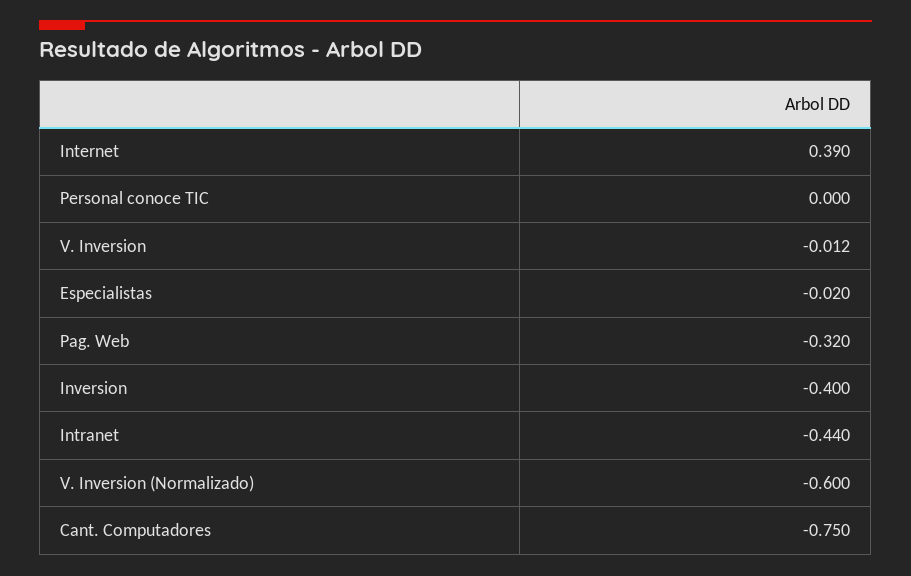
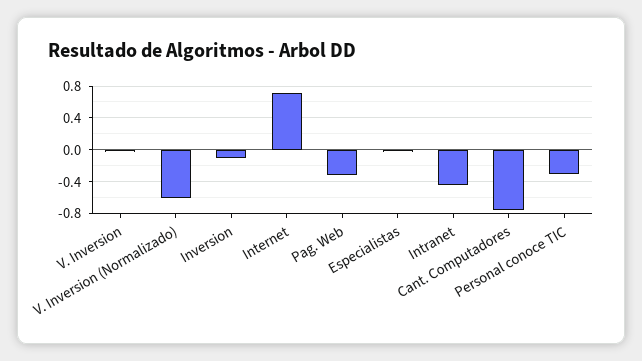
  {
-   "Internet": 0.39,
+   "Internet": 0.7,
-   "Personal conoce TIC": 0,
+   "Personal conoce TIC": -0.3,
    "V. Inversion": -0.012,
    "Especialistas": -0.02,
    "Pag. Web": -0.32,
-   "Inversion": -0.4,
+   "Inversion": -0.1,
    "Intranet": -0.44,
    "V. Inversion (Normalizado)": -0.6,
    "Cant. Computadores": -0.75
  }

